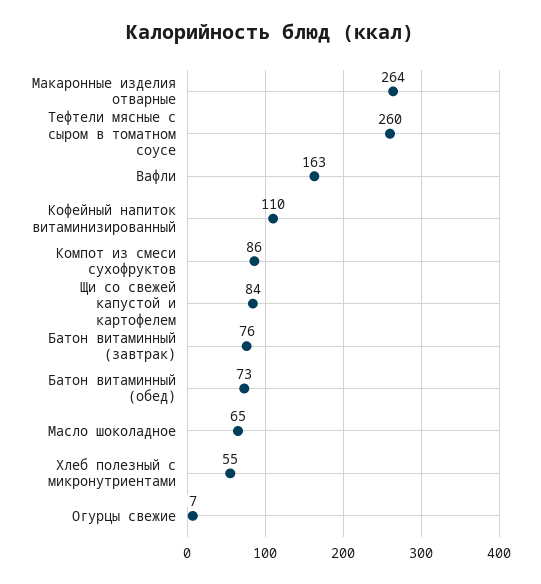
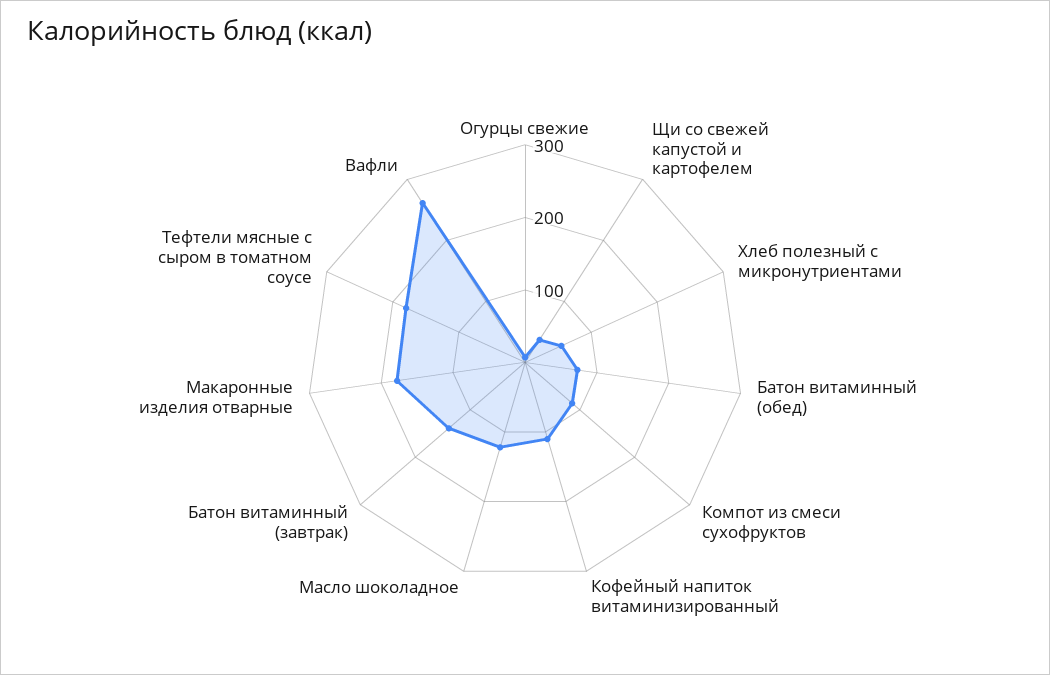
  {
-   "Макаронные изделия отварные": 264,
+   "Макаронные изделия отварные": 180,
-   "Тефтели мясные с сыром в томатном соусе": 260,
+   "Тефтели мясные с сыром в томатном соусе": 180,
-   "Вафли": 163,
+   "Вафли": 260,
    "Кофейный напиток витаминизированный": 110,
    "Компот из смеси сухофруктов": 86,
-   "Щи со свежей капустой и картофелем": 84,
+   "Щи со свежей капустой и картофелем": 40,
-   "Батон витаминный (завтрак)": 76,
+   "Батон витаминный (завтрак)": 140,
    "Батон витаминный (обед)": 73,
-   "Масло шоколадное": 65,
+   "Масло шоколадное": 120,
    "Хлеб полезный с микронутриентами": 55,
    "Огурцы свежие": 7
  }

